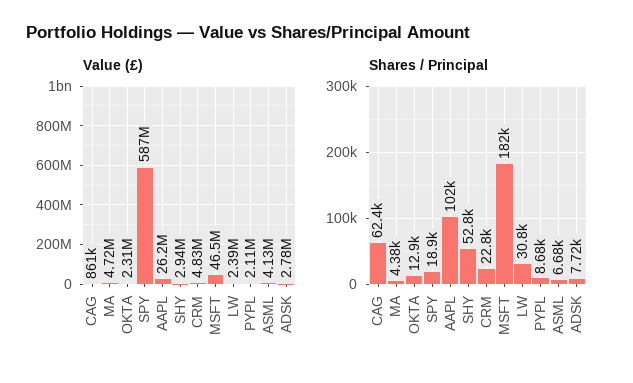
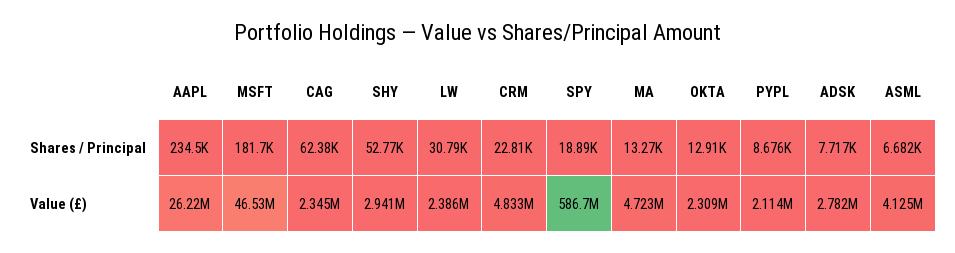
  {
    "Value (£)": {
-     "CAG": 861000,
+     "CAG": 2345000,
      "MA": 4723000,
      "OKTA": 2309000,
      "SPY": 586700000,
      "AAPL": 26220000,
      "SHY": 2941000,
      "CRM": 4833000,
      "MSFT": 46530000,
      "LW": 2386000,
      "PYPL": 2114000,
      "ASML": 4125000,
      "ADSK": 2782000
    },
    "Shares / Principal": {
      "CAG": 62380,
-     "MA": 4380,
+     "MA": 13270,
      "OKTA": 12910,
      "SPY": 18890,
-     "AAPL": 102000,
+     "AAPL": 234500,
      "SHY": 52770,
      "CRM": 22810,
      "MSFT": 181700,
      "LW": 30790,
      "PYPL": 8676,
      "ASML": 6682,
      "ADSK": 7717
    }
  }

